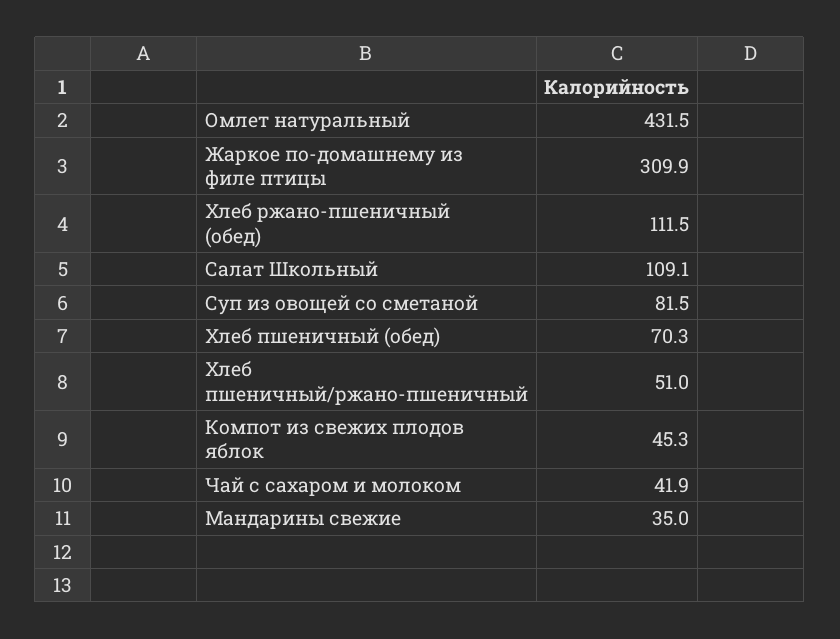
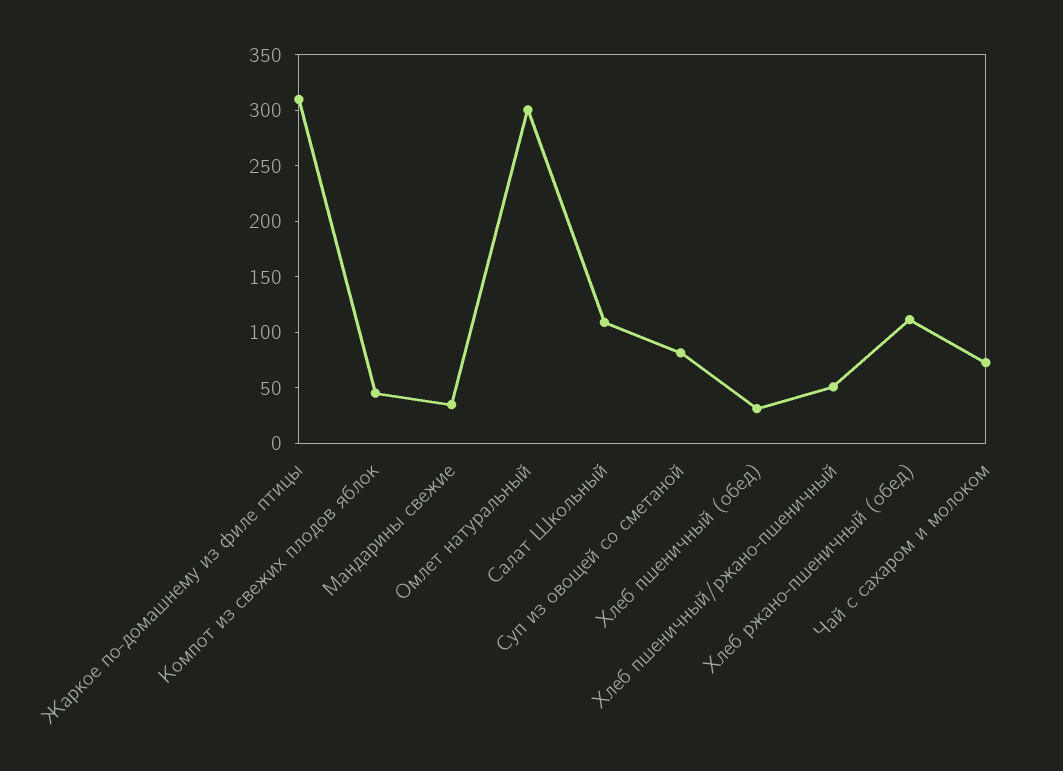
  {
-   "Омлет натуральный": 431.5,
+   "Омлет натуральный": 300,
    "Жаркое по-домашнему из филе птицы": 309.9,
    "Хлеб ржано-пшеничный (обед)": 111.5,
    "Салат Школьный": 109.1,
    "Суп из овощей со сметаной": 81.5,
-   "Хлеб пшеничный (обед)": 70.3,
+   "Хлеб пшеничный (обед)": 30,
    "Хлеб пшеничный/ржано-пшеничный": 51,
    "Компот из свежих плодов яблок": 45.3,
-   "Чай с сахаром и молоком": 41.9,
+   "Чай с сахаром и молоком": 70,
    "Мандарины свежие": 35
  }

